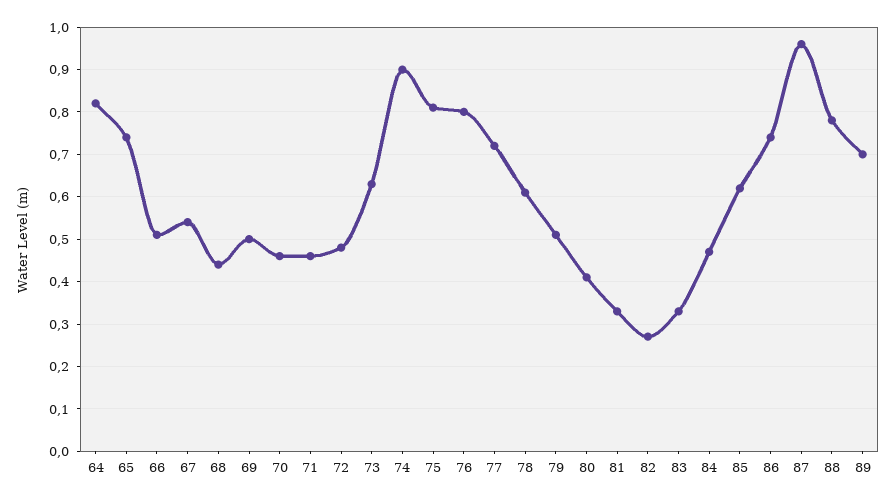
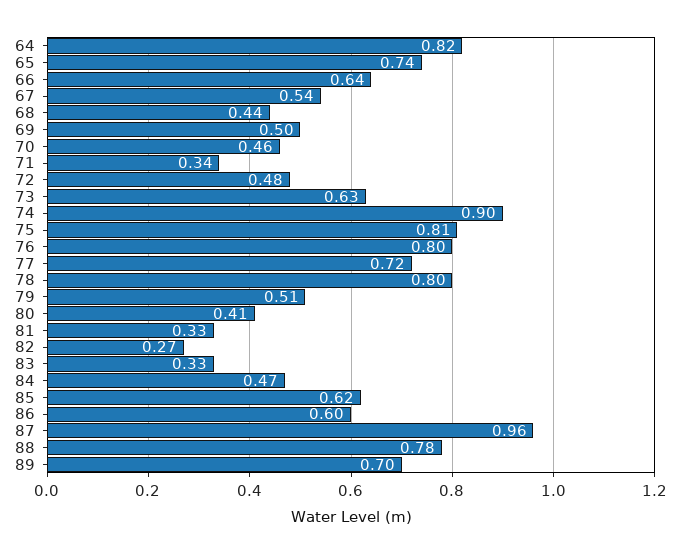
  {
    "64": 0.82,
    "65": 0.74,
-   "66": 0.5,
+   "66": 0.64,
    "67": 0.54,
    "68": 0.44,
    "69": 0.5,
    "70": 0.46,
-   "71": 0.45,
+   "71": 0.34,
    "72": 0.48,
    "73": 0.63,
    "74": 0.9,
    "75": 0.81,
    "76": 0.8,
    "77": 0.72,
-   "78": 0.6,
+   "78": 0.8,
    "79": 0.51,
    "80": 0.41,
    "81": 0.33,
    "82": 0.27,
    "83": 0.33,
    "84": 0.47,
    "85": 0.62,
-   "86": 0.75,
+   "86": 0.6,
    "87": 0.96,
    "88": 0.78,
    "89": 0.7
  }

